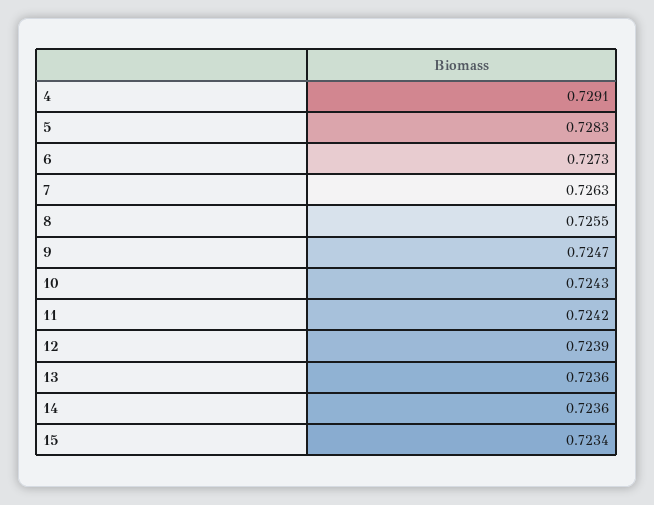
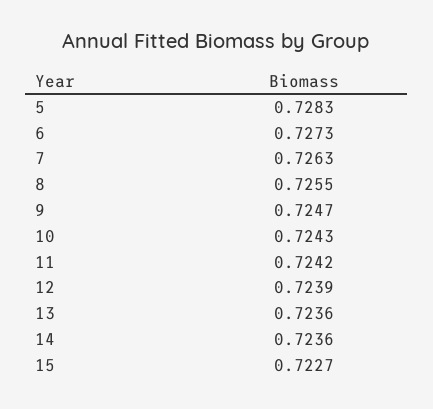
  {
-   "4": 0.7291,
    "5": 0.7283,
    "6": 0.7273,
    "7": 0.7263,
    "8": 0.7255,
    "9": 0.7247,
    "10": 0.7243,
    "11": 0.7242,
    "12": 0.7239,
    "13": 0.7236,
    "14": 0.7236,
-   "15": 0.7234
+   "15": 0.7227
  }

